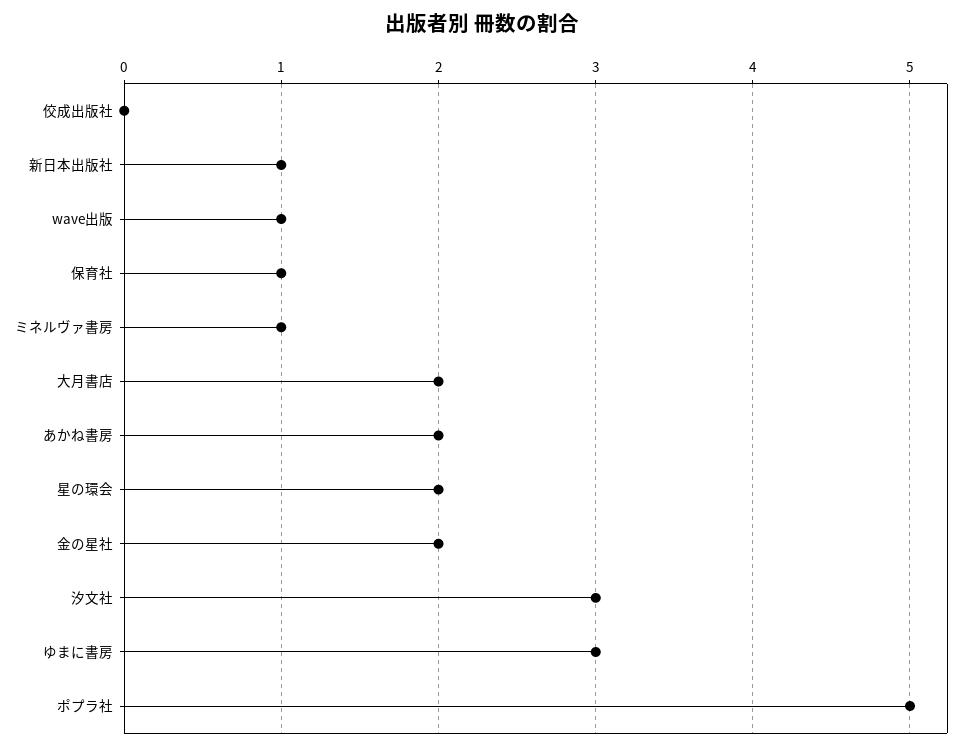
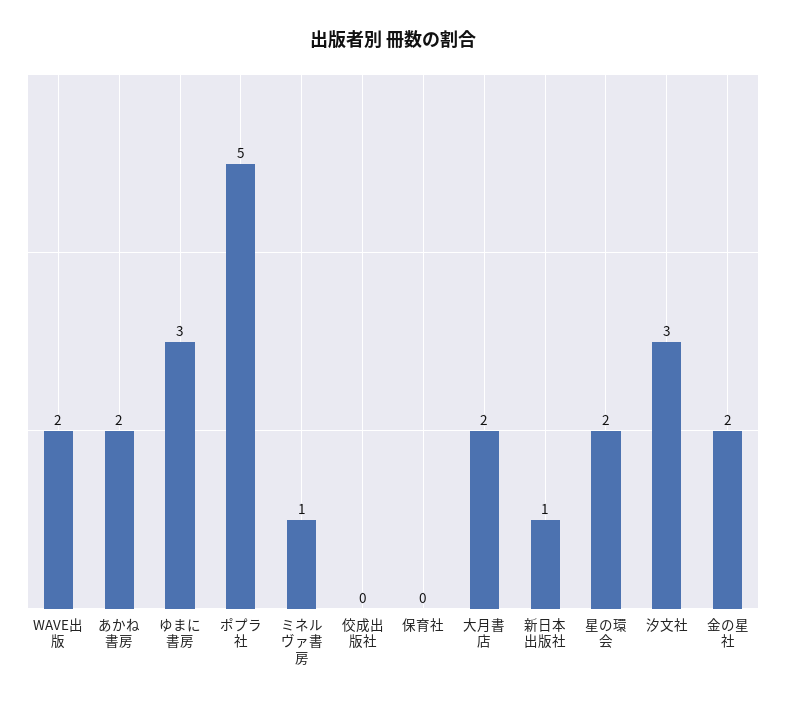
  {
    "佼成出版社": 0,
    "新日本出版社": 1,
-   "wave出版": 1,
+   "wave出版": 2,
-   "保育社": 1,
+   "保育社": 0,
    "ミネルヴァ書房": 1,
    "大月書店": 2,
    "あかね書房": 2,
    "星の環会": 2,
    "金の星社": 2,
    "汐文社": 3,
    "ゆまに書房": 3,
    "ポプラ社": 5
  }

